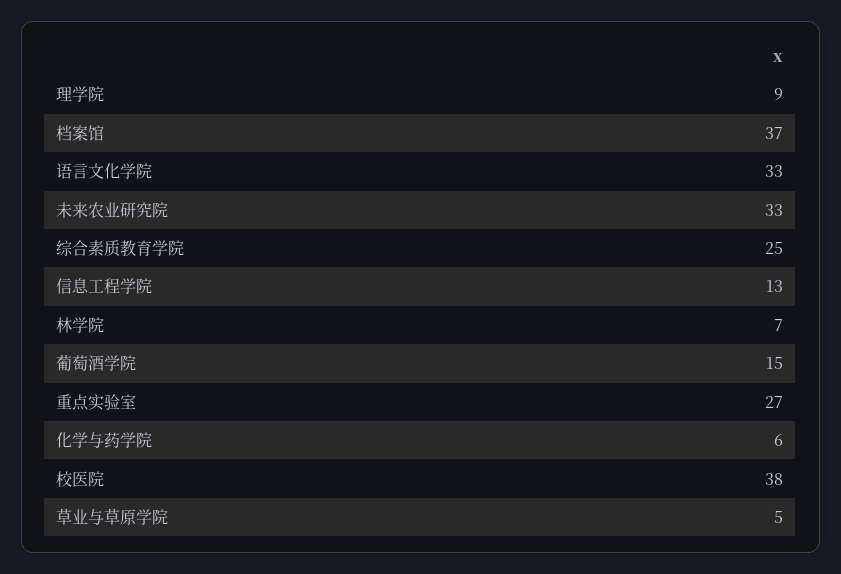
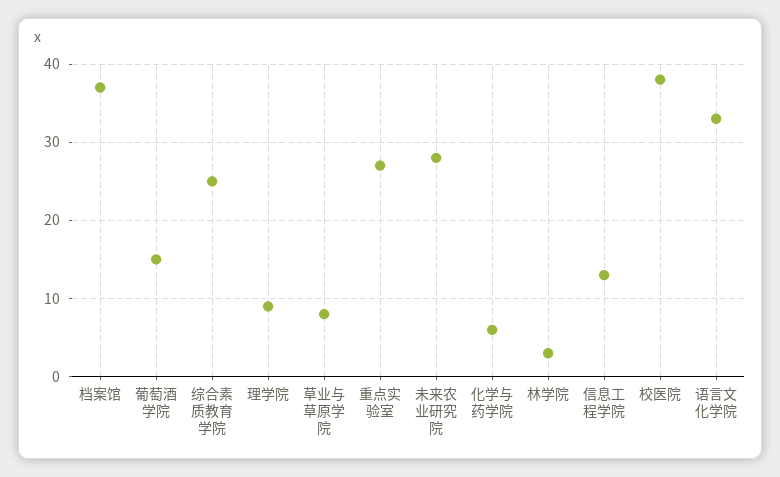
  {
    "理学院": 9,
    "档案馆": 37,
    "语言文化学院": 33,
-   "未来农业研究院": 33,
+   "未来农业研究院": 28,
    "综合素质教育学院": 25,
    "信息工程学院": 13,
-   "林学院": 7,
+   "林学院": 3,
    "葡萄酒学院": 15,
    "重点实验室": 27,
    "化学与药学院": 6,
    "校医院": 38,
-   "草业与草原学院": 5
+   "草业与草原学院": 8
  }

